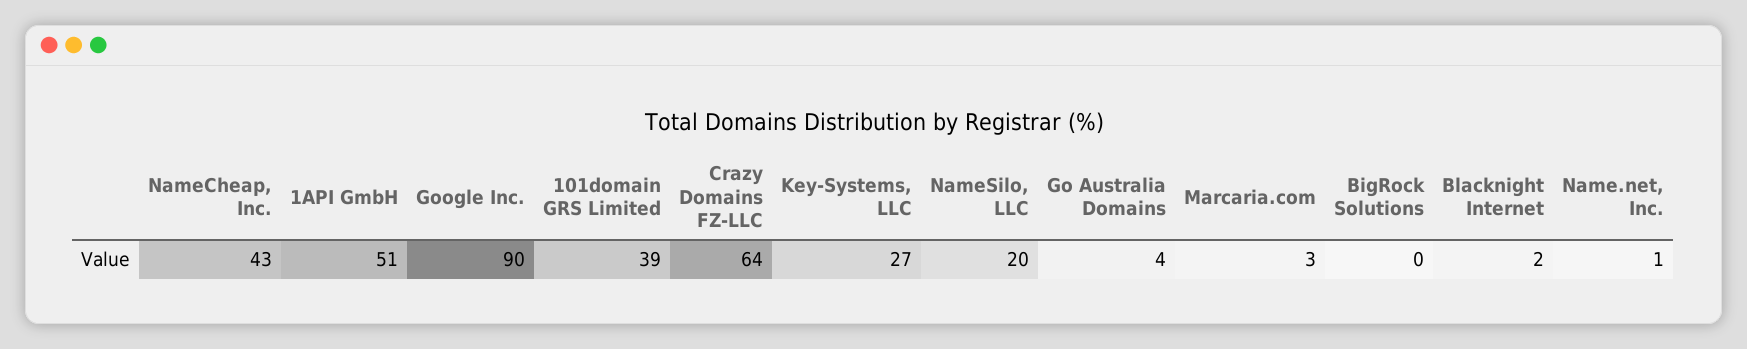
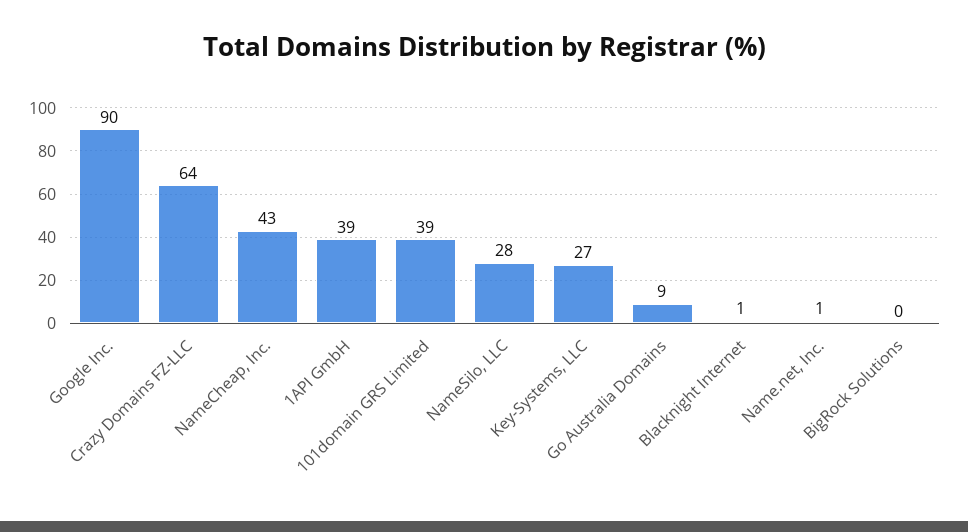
  {
    "NameCheap, Inc.": 43,
-   "1API GmbH": 51,
+   "1API GmbH": 39,
    "Google Inc.": 90,
    "101domain GRS Limited": 39,
    "Crazy Domains FZ-LLC": 64,
    "Key-Systems, LLC": 27,
-   "NameSilo, LLC": 20,
+   "NameSilo, LLC": 28,
-   "Go Australia Domains": 4,
+   "Go Australia Domains": 9,
-   "Marcaria.com": 3,
    "BigRock Solutions": 0,
-   "Blacknight Internet": 2,
+   "Blacknight Internet": 1,
    "Name.net, Inc.": 1
  }

